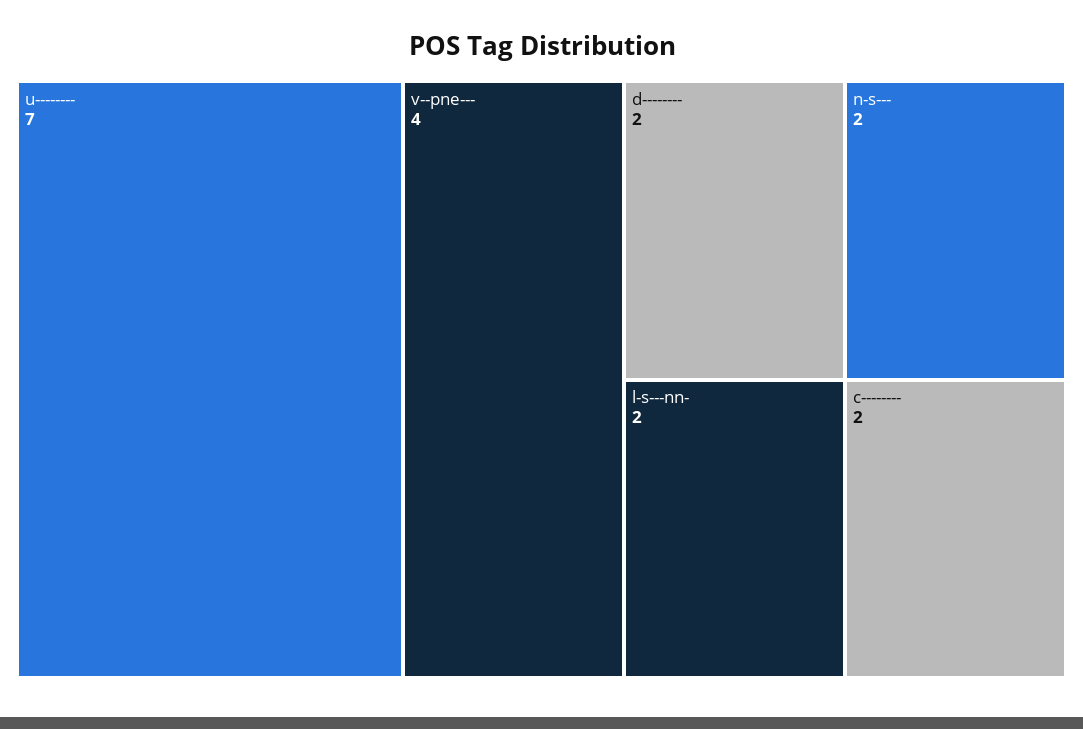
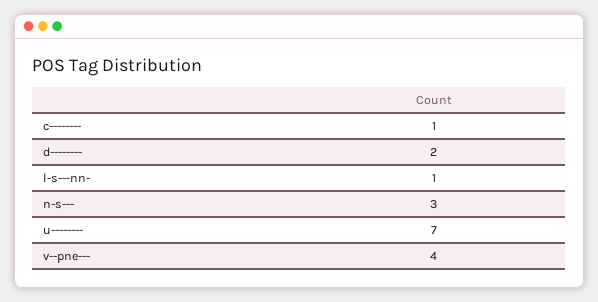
  {
    "u--------": 7,
    "v--pne---": 4,
    "d--------": 2,
-   "n-s---": 2,
+   "n-s---": 3,
-   "l-s---nn-": 2,
+   "l-s---nn-": 1,
-   "c--------": 2
+   "c--------": 1
  }

